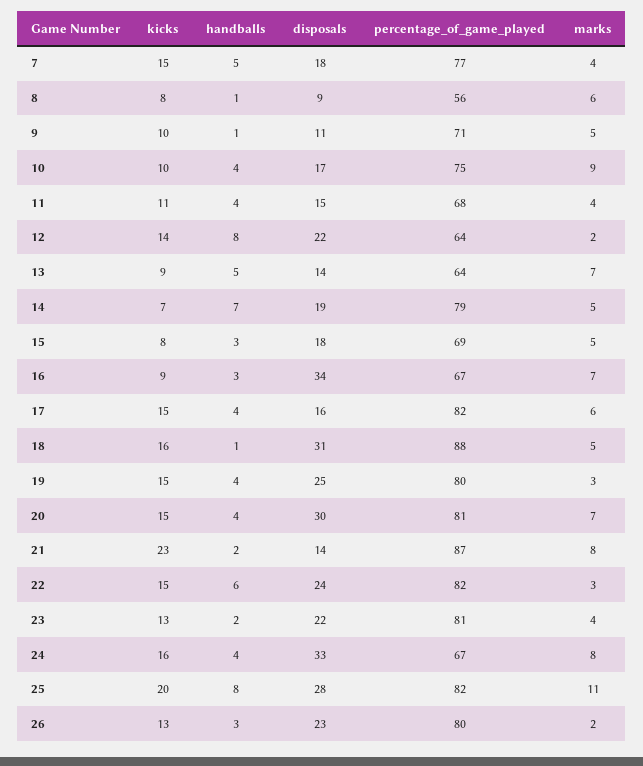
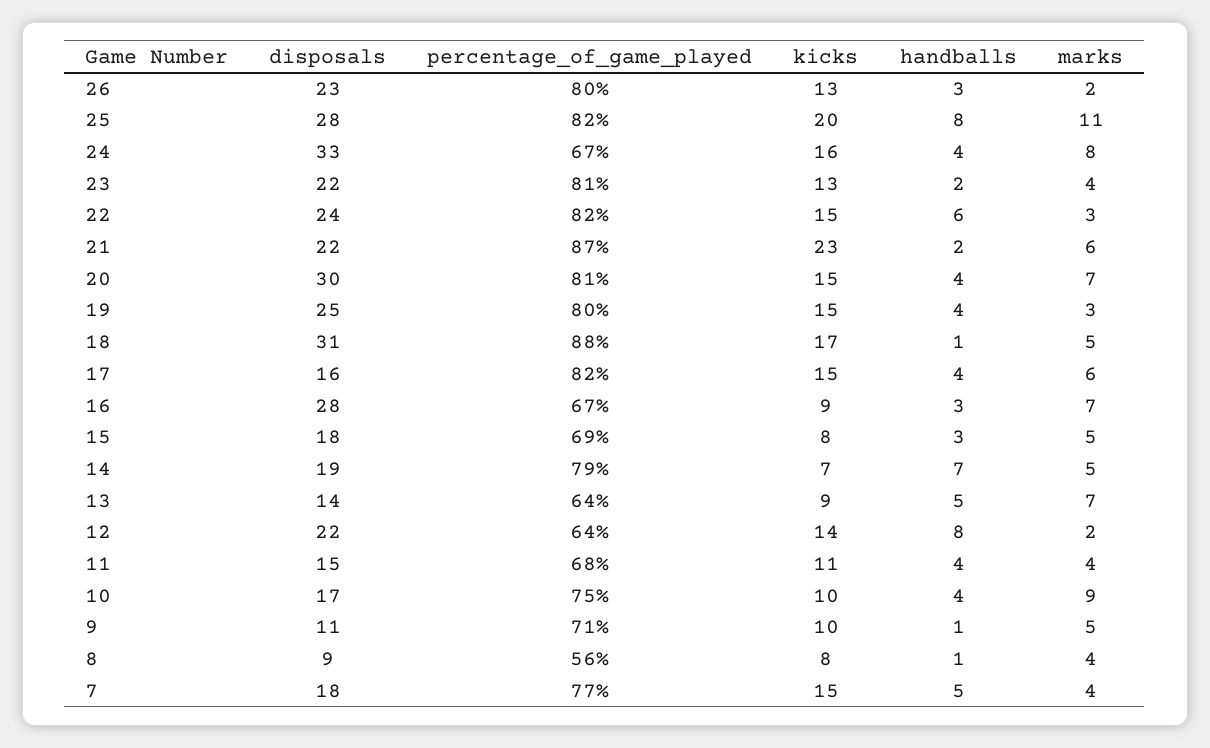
  {
    "kicks": {
      "7": 15,
      "8": 8,
      "9": 10,
      "10": 10,
      "11": 11,
      "12": 14,
      "13": 9,
      "14": 7,
      "15": 8,
      "16": 9,
      "17": 15,
-     "18": 16,
+     "18": 17,
      "19": 15,
      "20": 15,
      "21": 23,
      "22": 15,
      "23": 13,
      "24": 16,
      "25": 20,
      "26": 13
    },
    "handballs": {
      "7": 5,
      "8": 1,
      "9": 1,
      "10": 4,
      "11": 4,
      "12": 8,
      "13": 5,
      "14": 7,
      "15": 3,
      "16": 3,
      "17": 4,
      "18": 1,
      "19": 4,
      "20": 4,
      "21": 2,
      "22": 6,
      "23": 2,
      "24": 4,
      "25": 8,
      "26": 3
    },
    "disposals": {
      "7": 18,
      "8": 9,
      "9": 11,
      "10": 17,
      "11": 15,
      "12": 22,
      "13": 14,
      "14": 19,
      "15": 18,
-     "16": 34,
+     "16": 28,
      "17": 16,
      "18": 31,
      "19": 25,
      "20": 30,
-     "21": 14,
+     "21": 22,
      "22": 24,
      "23": 22,
      "24": 33,
      "25": 28,
      "26": 23
    },
    "percentage_of_game_played": {
      "7": 77,
      "8": 56,
      "9": 71,
      "10": 75,
      "11": 68,
      "12": 64,
      "13": 64,
      "14": 79,
      "15": 69,
      "16": 67,
      "17": 82,
      "18": 88,
      "19": 80,
      "20": 81,
      "21": 87,
      "22": 82,
      "23": 81,
      "24": 67,
      "25": 82,
      "26": 80
    },
    "marks": {
      "7": 4,
-     "8": 6,
+     "8": 4,
      "9": 5,
      "10": 9,
      "11": 4,
      "12": 2,
      "13": 7,
      "14": 5,
      "15": 5,
      "16": 7,
      "17": 6,
      "18": 5,
      "19": 3,
      "20": 7,
-     "21": 8,
+     "21": 6,
      "22": 3,
      "23": 4,
      "24": 8,
      "25": 11,
      "26": 2
    }
  }

